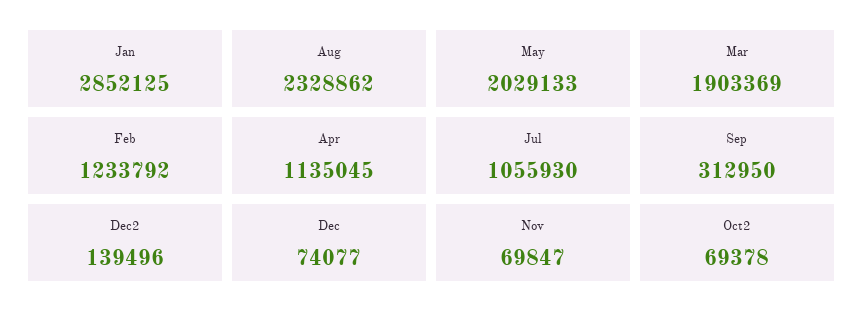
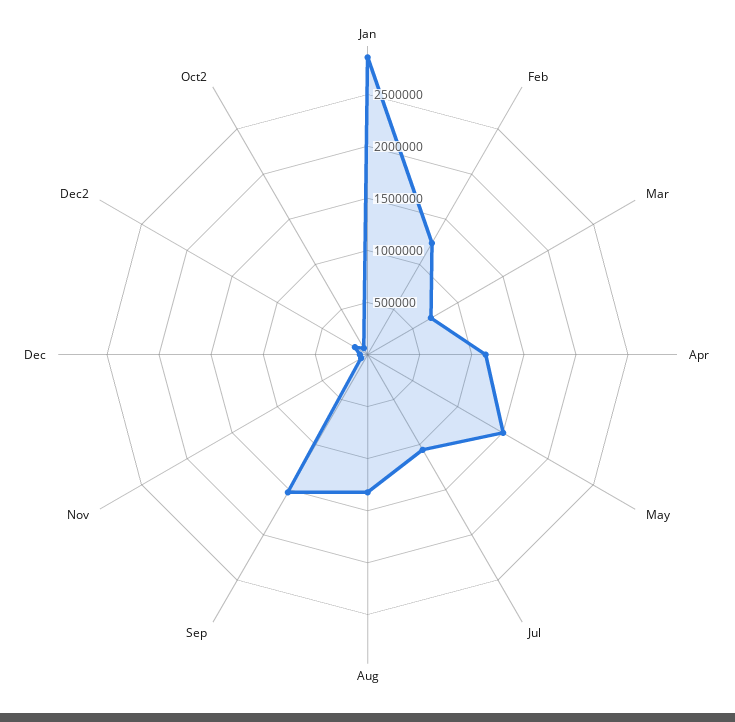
  {
    "Jan": 2852125,
-   "Aug": 2328862,
+   "Aug": 1300000,
-   "May": 2029133,
+   "May": 1500000,
-   "Mar": 1903369,
+   "Mar": 700000,
    "Feb": 1233792,
    "Apr": 1135045,
    "Jul": 1055930,
-   "Sep": 312950,
+   "Sep": 1500000,
    "Dec2": 139496,
    "Dec": 74077,
    "Nov": 69847,
    "Oct2": 69378
  }

